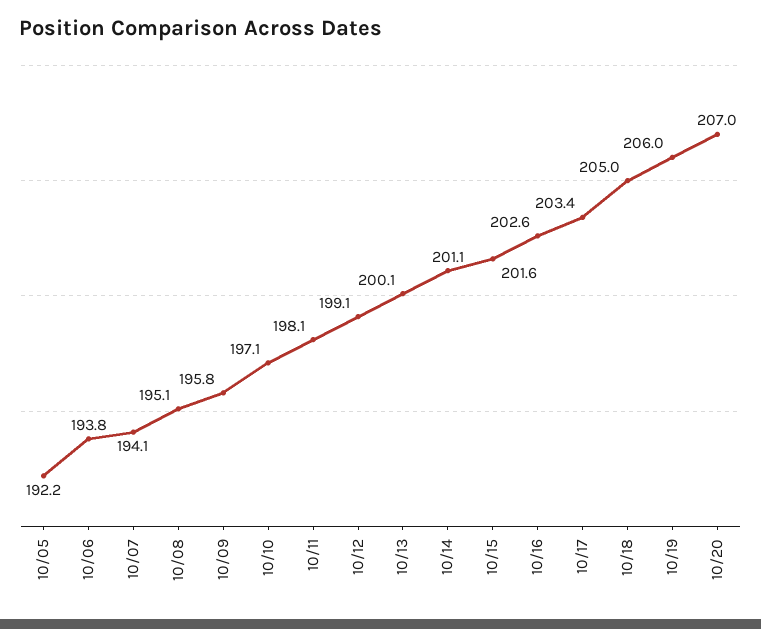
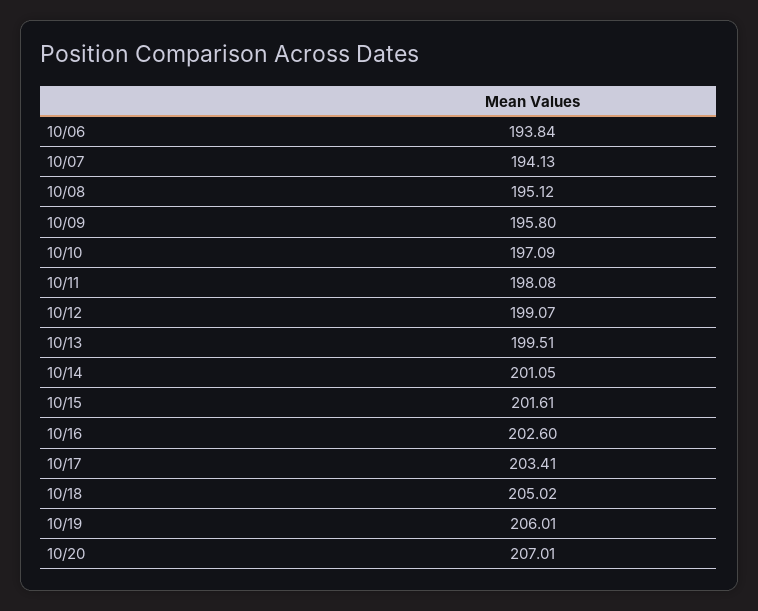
  {
-   "10/05": 192.2,
    "10/06": 193.84,
    "10/07": 194.13,
    "10/08": 195.12,
    "10/09": 195.8,
    "10/10": 197.09,
    "10/11": 198.08,
    "10/12": 199.07,
-   "10/13": 200.1,
+   "10/13": 199.51,
    "10/14": 201.05,
    "10/15": 201.61,
    "10/16": 202.6,
    "10/17": 203.41,
    "10/18": 205.02,
    "10/19": 206.01,
    "10/20": 207.01
  }

